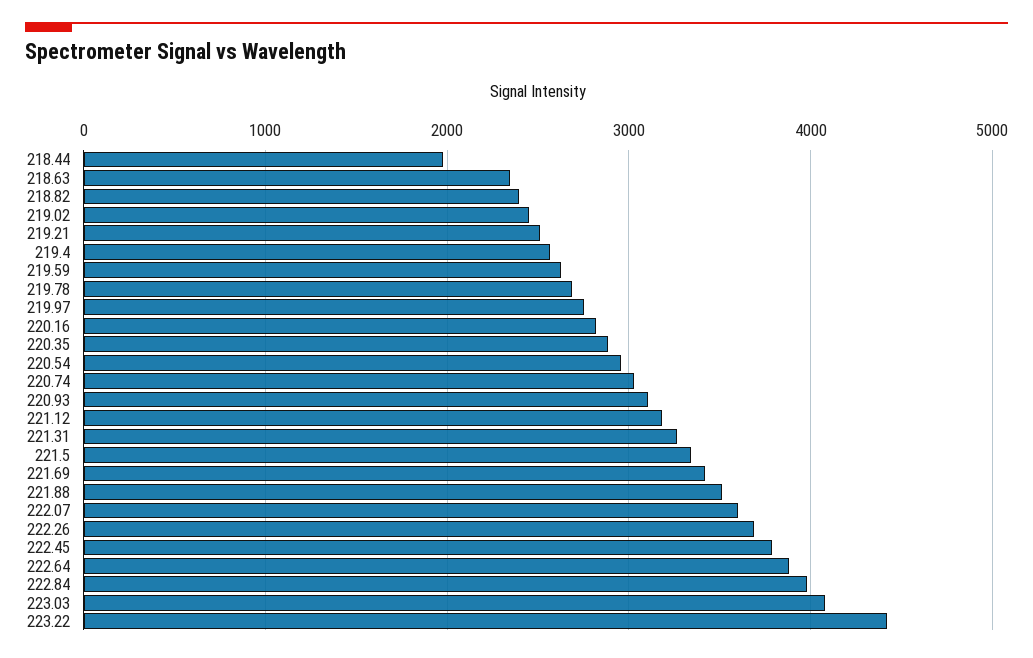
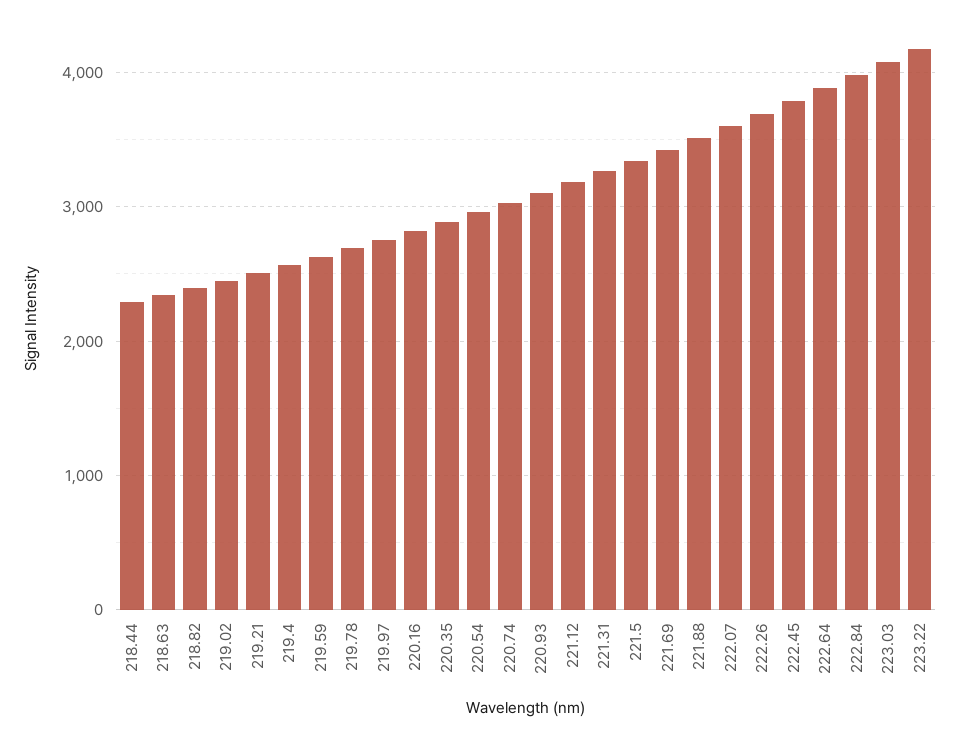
  {
-   "218.44": 2000,
+   "218.44": 2300,
    "218.63": 2300,
    "218.82": 2400,
    "219.02": 2400,
    "219.21": 2500,
    "219.4": 2600,
    "219.59": 2600,
    "219.78": 2700,
    "219.97": 2800,
    "220.16": 2800,
    "220.35": 2900,
    "220.54": 3000,
    "220.74": 3000,
    "220.93": 3100,
    "221.12": 3200,
    "221.31": 3300,
    "221.5": 3300,
    "221.69": 3400,
    "221.88": 3500,
    "222.07": 3600,
    "222.26": 3700,
    "222.45": 3800,
    "222.64": 3900,
    "222.84": 4000,
    "223.03": 4100,
-   "223.22": 4400
+   "223.22": 4200
  }

